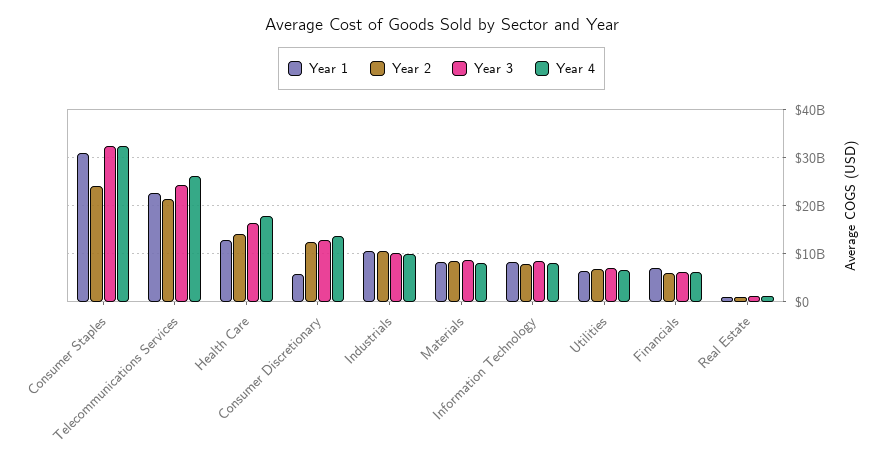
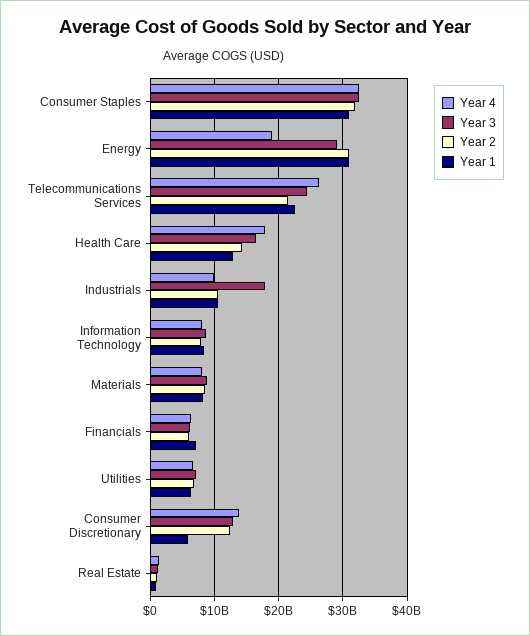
  {
    "Year 1": {
      "Consumer Staples": 31000000000,
      "Telecommunications Services": 23000000000,
      "Health Care": 13000000000,
      "Consumer Discretionary": 6000000000,
      "Industrials": 10000000000,
      "Materials": 8000000000,
      "Information Technology": 8000000000,
      "Utilities": 6000000000,
      "Financials": 7000000000,
-     "Real Estate": 1000000000
+     "Real Estate": 1000000000,
+     "Energy": 31000000000
    },
    "Year 2": {
-     "Consumer Staples": 24000000000,
+     "Consumer Staples": 32000000000,
      "Telecommunications Services": 21000000000,
      "Health Care": 14000000000,
      "Consumer Discretionary": 12000000000,
      "Industrials": 11000000000,
      "Materials": 8000000000,
      "Information Technology": 8000000000,
      "Utilities": 7000000000,
      "Financials": 6000000000,
-     "Real Estate": 1000000000
+     "Real Estate": 1000000000,
+     "Energy": 31000000000
    },
    "Year 3": {
      "Consumer Staples": 33000000000,
      "Telecommunications Services": 24000000000,
      "Health Care": 16000000000,
      "Consumer Discretionary": 13000000000,
-     "Industrials": 10000000000,
+     "Industrials": 18000000000,
      "Materials": 9000000000,
      "Information Technology": 9000000000,
      "Utilities": 7000000000,
      "Financials": 6000000000,
-     "Real Estate": 1000000000
+     "Real Estate": 1000000000,
+     "Energy": 29000000000
    },
    "Year 4": {
      "Consumer Staples": 32000000000,
      "Telecommunications Services": 26000000000,
      "Health Care": 18000000000,
      "Consumer Discretionary": 14000000000,
      "Industrials": 10000000000,
      "Materials": 8000000000,
      "Information Technology": 8000000000,
      "Utilities": 7000000000,
      "Financials": 6000000000,
-     "Real Estate": 1000000000
+     "Real Estate": 1000000000,
+     "Energy": 19000000000
    }
  }

